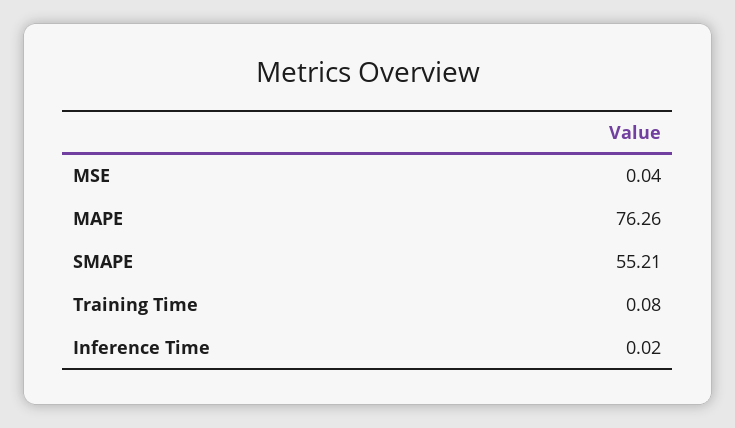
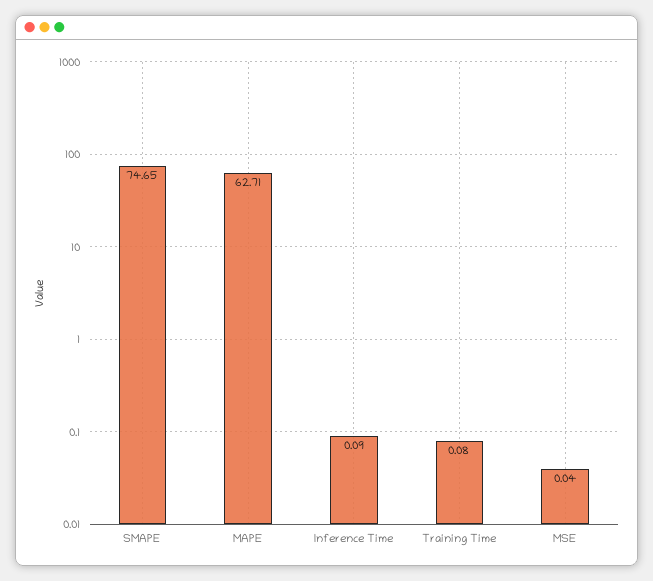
  {
    "MSE": 0.04,
-   "MAPE": 76.26,
+   "MAPE": 62.71,
-   "SMAPE": 55.21,
+   "SMAPE": 74.65,
    "Training Time": 0.08,
-   "Inference Time": 0.02
+   "Inference Time": 0.09
  }

